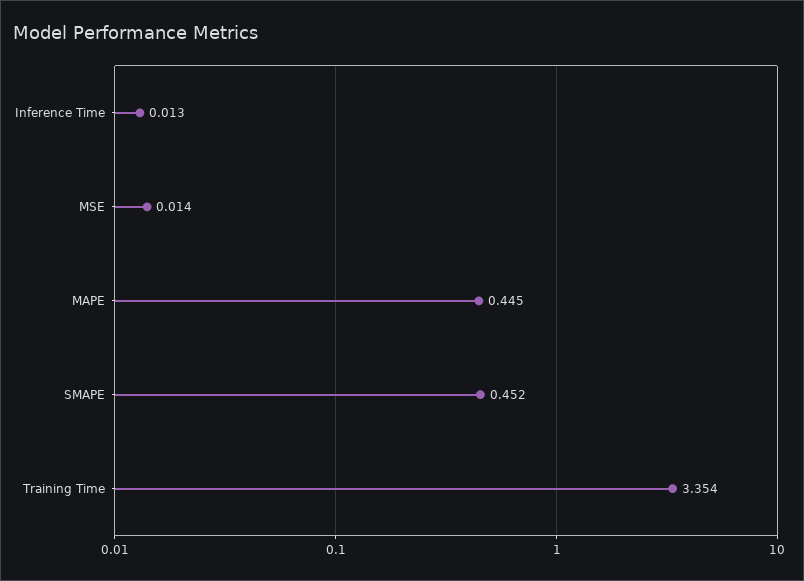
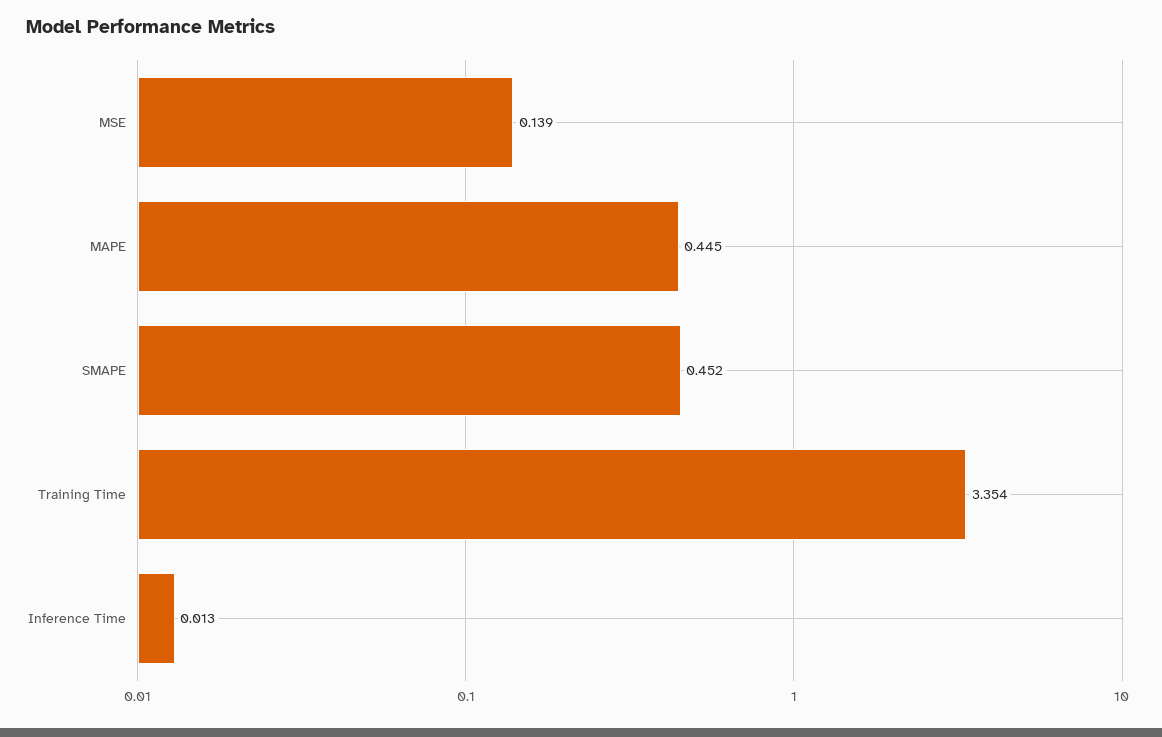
  {
    "Inference Time": 0.013,
-   "MSE": 0.014,
+   "MSE": 0.139,
    "MAPE": 0.445,
    "SMAPE": 0.452,
    "Training Time": 3.354
  }

